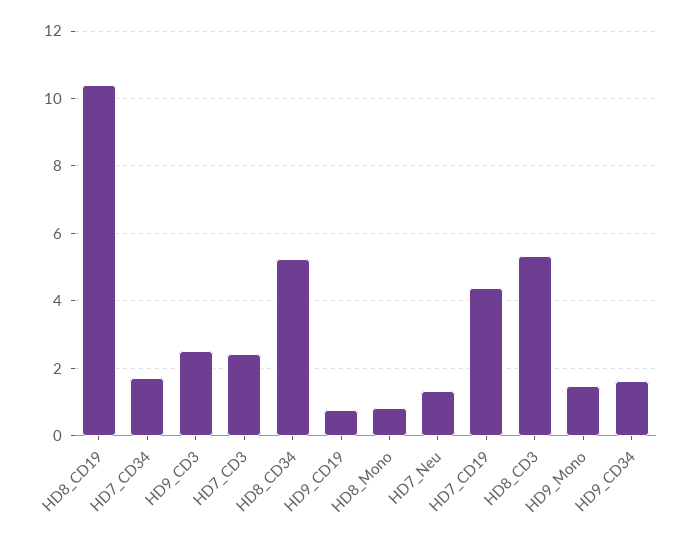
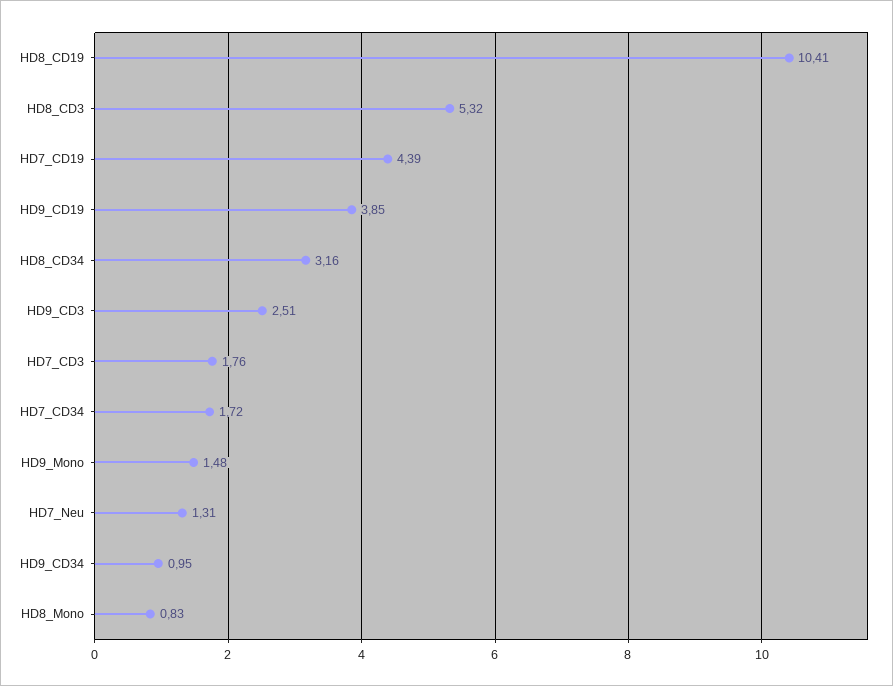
  {
    "HD8_CD19": 10.41,
    "HD7_CD34": 1.72,
    "HD9_CD3": 2.51,
-   "HD7_CD3": 2.4,
+   "HD7_CD3": 1.76,
-   "HD8_CD34": 5.2,
+   "HD8_CD34": 3.16,
-   "HD9_CD19": 0.8,
+   "HD9_CD19": 3.85,
    "HD8_Mono": 0.83,
    "HD7_Neu": 1.31,
    "HD7_CD19": 4.39,
    "HD8_CD3": 5.32,
    "HD9_Mono": 1.48,
-   "HD9_CD34": 1.6
+   "HD9_CD34": 0.95
  }

